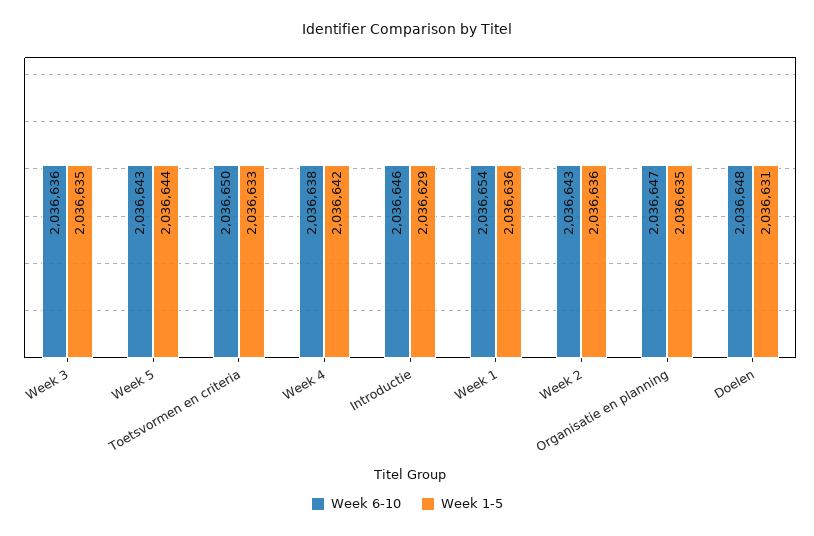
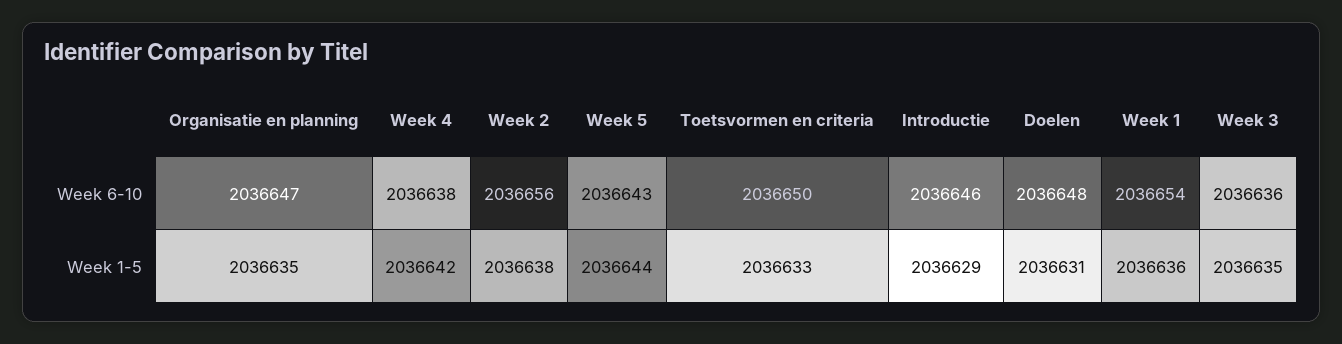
  {
    "Week 6-10": {
      "Week 3": 2036636,
      "Week 5": 2036643,
      "Toetsvormen en criteria": 2036650,
      "Week 4": 2036638,
      "Introductie": 2036646,
      "Week 1": 2036654,
-     "Week 2": 2036643,
+     "Week 2": 2036656,
      "Organisatie en planning": 2036647,
      "Doelen": 2036648
    },
    "Week 1-5": {
      "Week 3": 2036635,
      "Week 5": 2036644,
      "Toetsvormen en criteria": 2036633,
      "Week 4": 2036642,
      "Introductie": 2036629,
      "Week 1": 2036636,
-     "Week 2": 2036636,
+     "Week 2": 2036638,
      "Organisatie en planning": 2036635,
      "Doelen": 2036631
    }
  }

